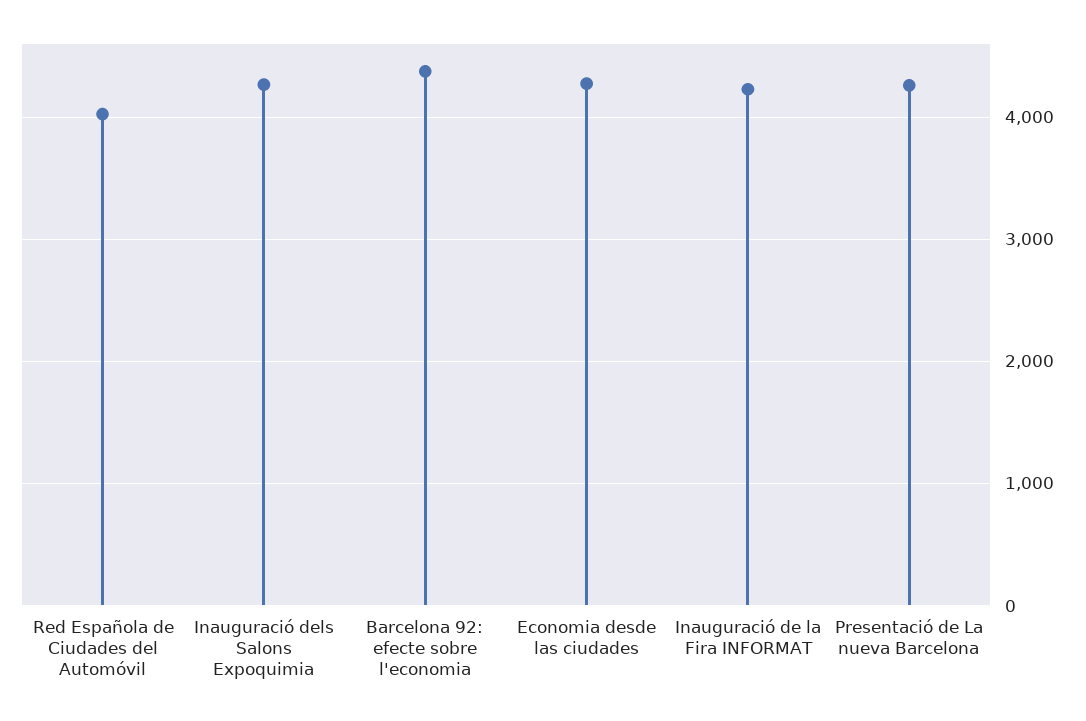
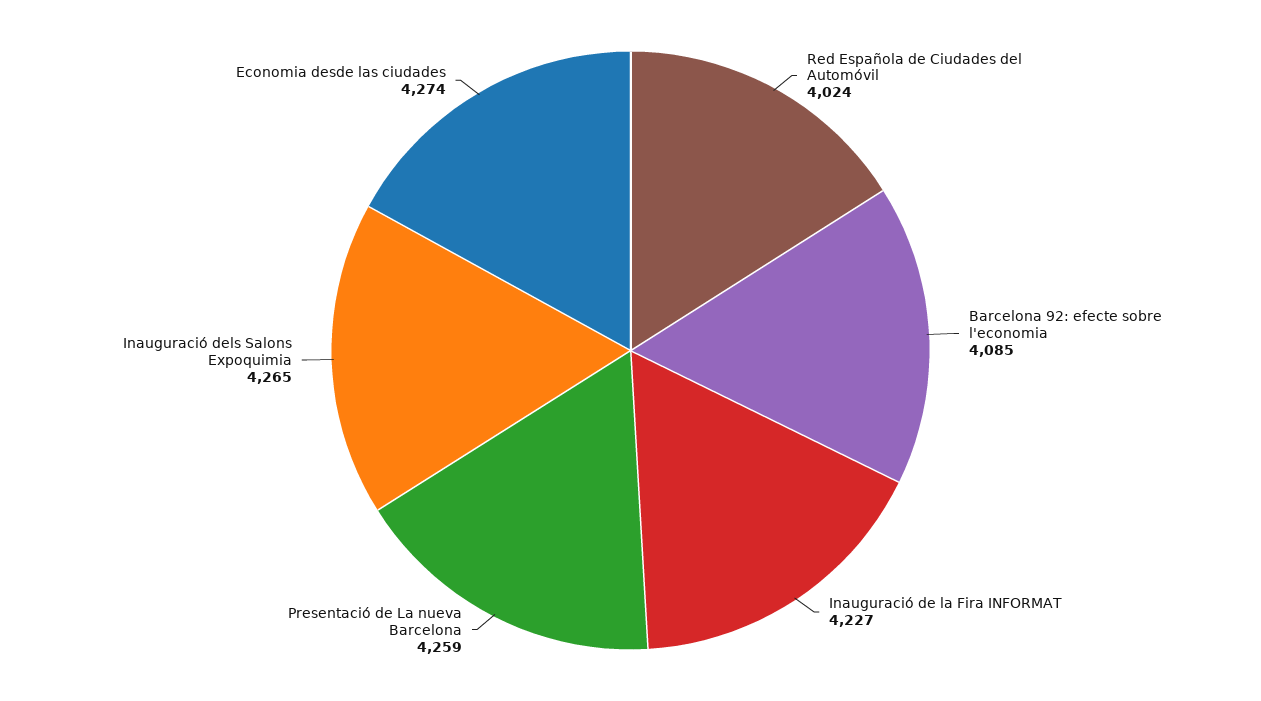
  {
    "Red Española de Ciudades del Automóvil": 4024,
    "Inauguració dels Salons Expoquimia": 4265,
-   "Barcelona 92: efecte sobre l'economia": 4400,
+   "Barcelona 92: efecte sobre l'economia": 4085,
    "Economia desde las ciudades": 4274,
    "Inauguració de la Fira INFORMAT": 4227,
    "Presentació de La nueva Barcelona": 4259
  }

